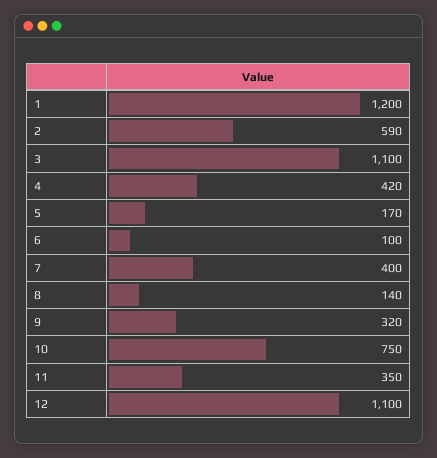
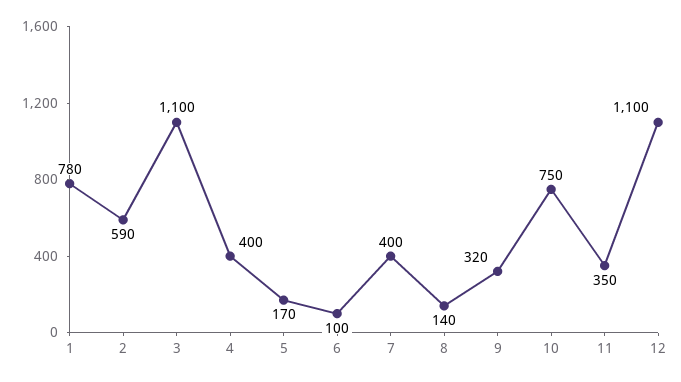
  {
-   "1": 1200,
+   "1": 780,
    "2": 590,
    "3": 1100,
-   "4": 420,
+   "4": 400,
    "5": 170,
    "6": 100,
    "7": 400,
    "8": 140,
    "9": 320,
    "10": 750,
    "11": 350,
    "12": 1100
  }

